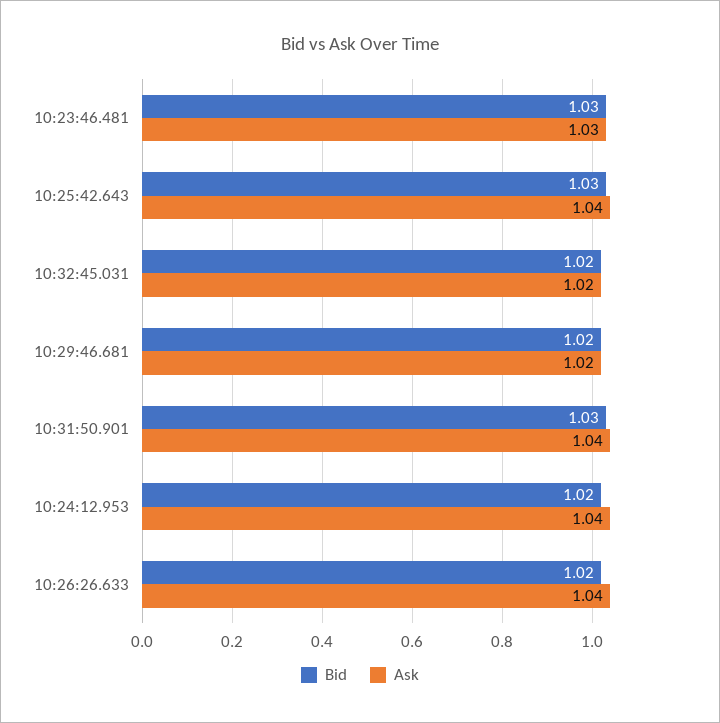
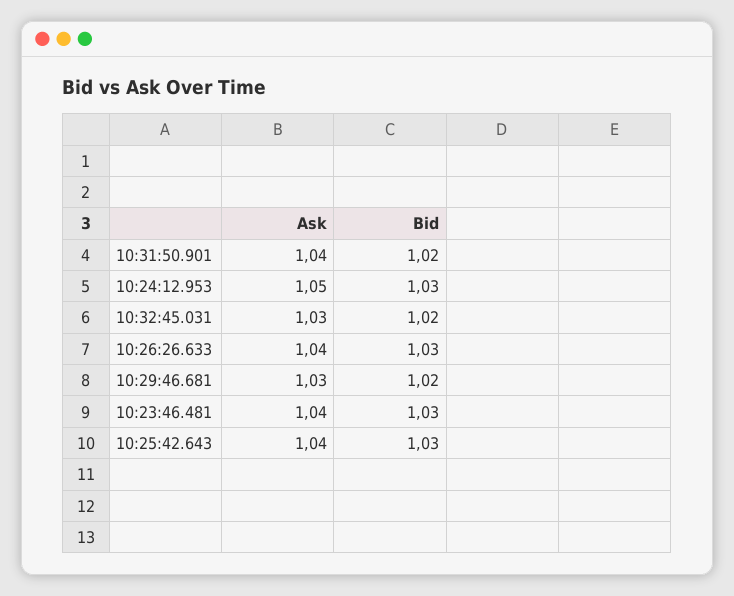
  {
    "Bid": {
      "10:23:46.481": 1.03,
      "10:25:42.643": 1.03,
      "10:32:45.031": 1.02,
      "10:29:46.681": 1.02,
-     "10:31:50.901": 1.03,
+     "10:31:50.901": 1.02,
-     "10:24:12.953": 1.02,
+     "10:24:12.953": 1.03,
-     "10:26:26.633": 1.02
+     "10:26:26.633": 1.03
    },
    "Ask": {
-     "10:23:46.481": 1.03,
+     "10:23:46.481": 1.04,
      "10:25:42.643": 1.04,
-     "10:32:45.031": 1.02,
+     "10:32:45.031": 1.03,
-     "10:29:46.681": 1.02,
+     "10:29:46.681": 1.03,
      "10:31:50.901": 1.04,
-     "10:24:12.953": 1.04,
+     "10:24:12.953": 1.05,
      "10:26:26.633": 1.04
    }
  }

